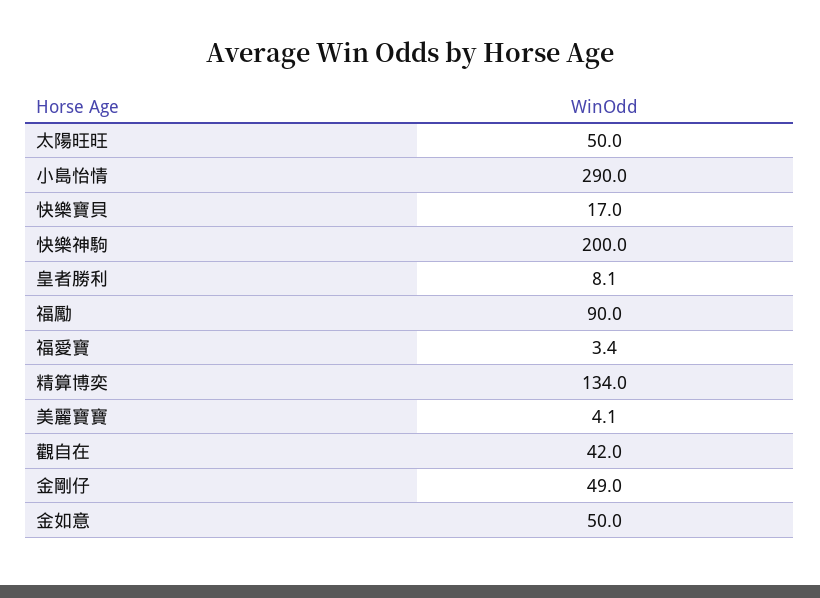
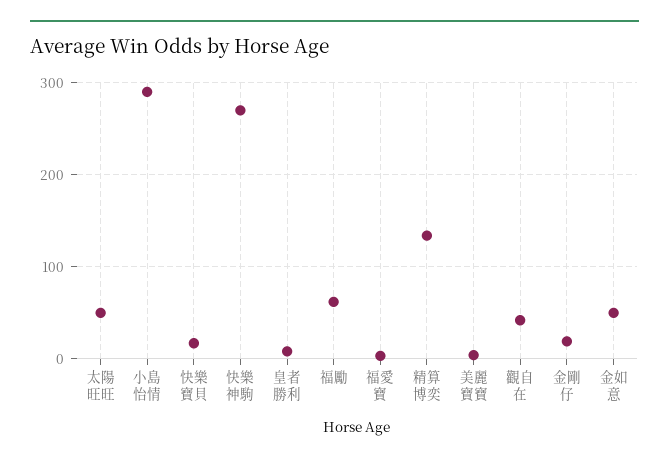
  {
    "太陽旺旺": 50,
    "小島怡情": 290,
    "快樂寶貝": 17,
-   "快樂神駒": 200,
+   "快樂神駒": 270,
    "皇者勝利": 8.1,
-   "福勵": 90,
+   "福勵": 60,
    "福愛寶": 3.4,
    "精算博奕": 134,
    "美麗寶寶": 4.1,
    "觀自在": 42,
-   "金剛仔": 49,
+   "金剛仔": 20,
    "金如意": 50
  }

